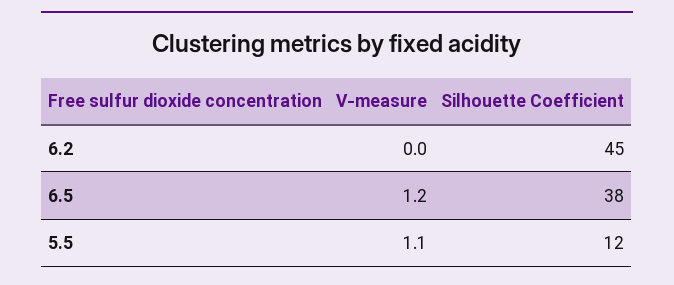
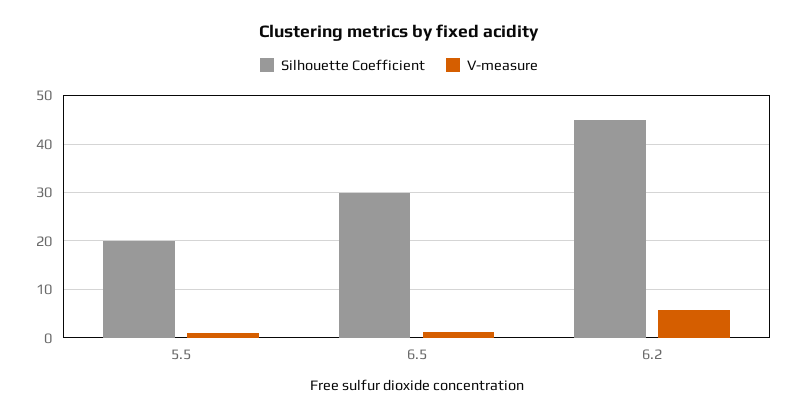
  {
    "V-measure": {
-     "6.2": 0,
+     "6.2": 6,
      "6.5": 1.2,
      "5.5": 1.1
    },
    "Silhouette Coefficient": {
      "6.2": 45,
-     "6.5": 38,
+     "6.5": 30,
-     "5.5": 12
+     "5.5": 20
    }
  }

